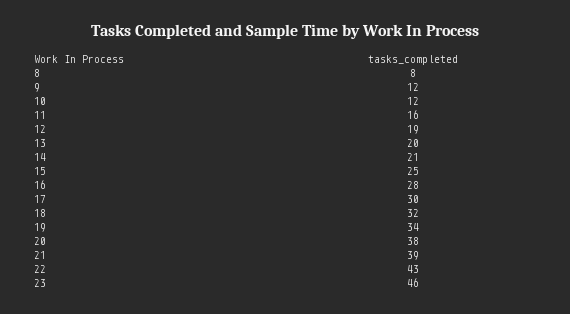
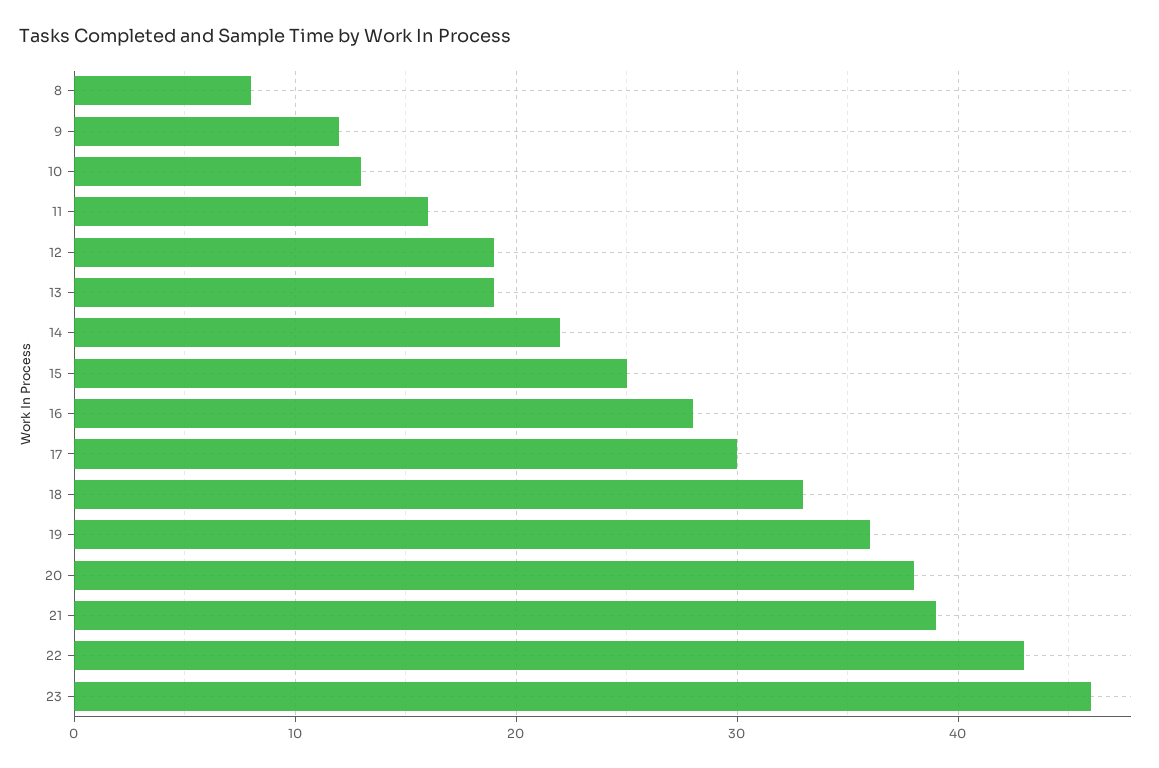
  {
    "8": 8,
    "9": 12,
-   "10": 12,
+   "10": 13,
    "11": 16,
    "12": 19,
-   "13": 20,
+   "13": 19,
-   "14": 21,
+   "14": 22,
    "15": 25,
    "16": 28,
    "17": 30,
-   "18": 32,
+   "18": 33,
-   "19": 34,
+   "19": 36,
    "20": 38,
    "21": 39,
    "22": 43,
    "23": 46
  }

